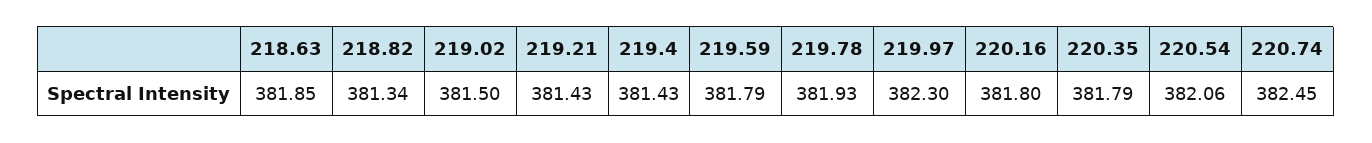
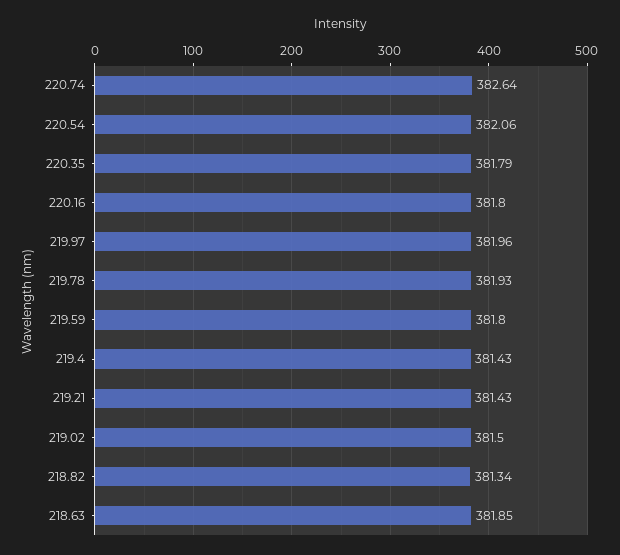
  {
    "218.63": 381.85,
    "218.82": 381.34,
    "219.02": 381.5,
    "219.21": 381.43,
    "219.4": 381.43,
-   "219.59": 381.79,
+   "219.59": 381.8,
    "219.78": 381.93,
-   "219.97": 382.3,
+   "219.97": 381.96,
    "220.16": 381.8,
    "220.35": 381.79,
    "220.54": 382.06,
-   "220.74": 382.45
+   "220.74": 382.64
  }

